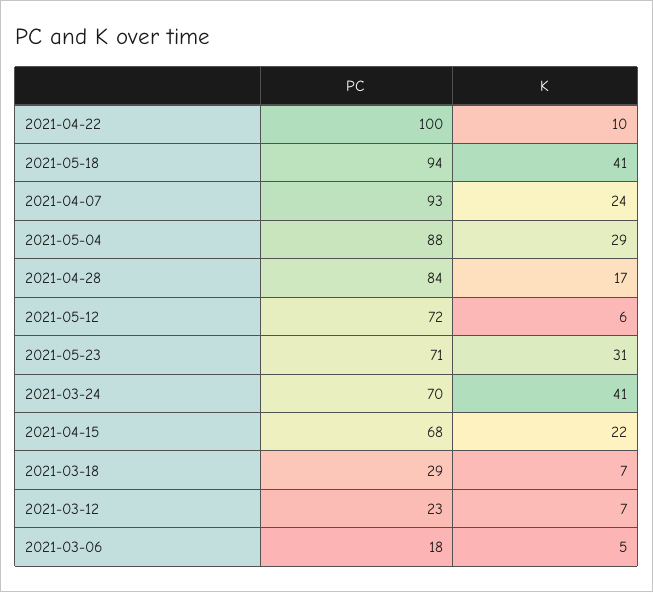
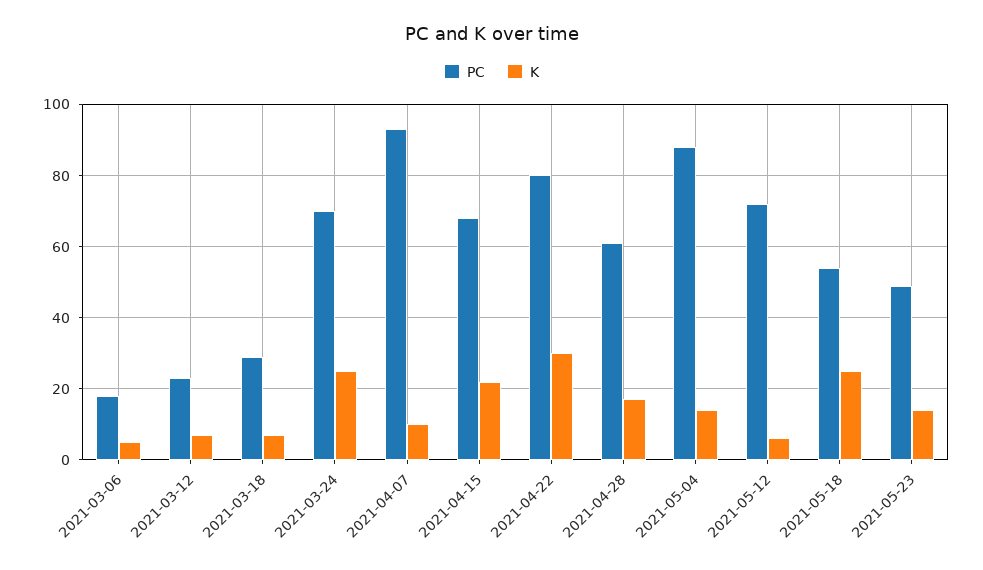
  {
    "PC": {
-     "2021-04-22": 100,
+     "2021-04-22": 80,
-     "2021-05-18": 94,
+     "2021-05-18": 55,
      "2021-04-07": 93,
      "2021-05-04": 88,
-     "2021-04-28": 84,
+     "2021-04-28": 60,
      "2021-05-12": 72,
-     "2021-05-23": 71,
+     "2021-05-23": 50,
      "2021-03-24": 70,
      "2021-04-15": 68,
      "2021-03-18": 29,
      "2021-03-12": 23,
      "2021-03-06": 18
    },
    "K": {
-     "2021-04-22": 10,
+     "2021-04-22": 30,
-     "2021-05-18": 41,
+     "2021-05-18": 25,
-     "2021-04-07": 24,
+     "2021-04-07": 10,
-     "2021-05-04": 29,
+     "2021-05-04": 15,
      "2021-04-28": 17,
      "2021-05-12": 6,
-     "2021-05-23": 31,
+     "2021-05-23": 15,
-     "2021-03-24": 41,
+     "2021-03-24": 25,
      "2021-04-15": 22,
      "2021-03-18": 7,
      "2021-03-12": 7,
      "2021-03-06": 5
    }
  }

